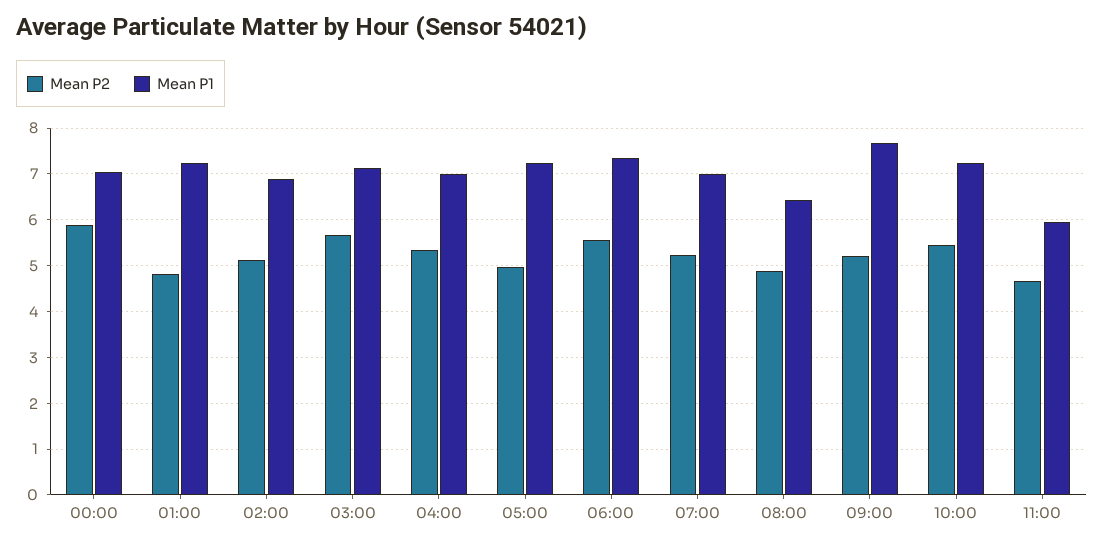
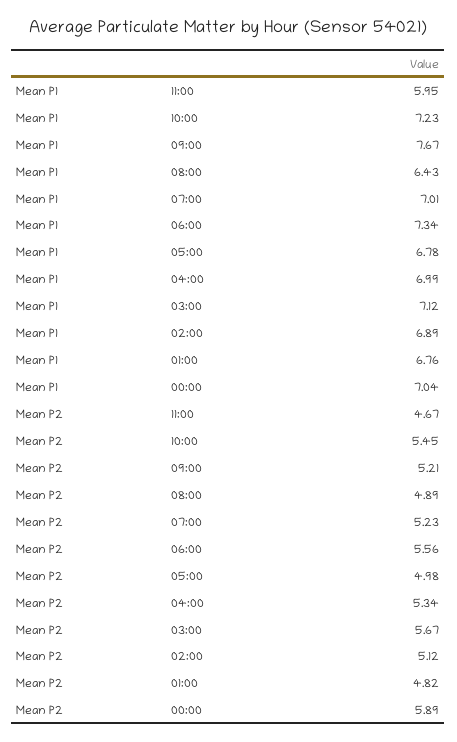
  {
    "Mean P2": {
      "00:00": 5.89,
      "01:00": 4.82,
      "02:00": 5.12,
      "03:00": 5.67,
      "04:00": 5.34,
      "05:00": 4.98,
      "06:00": 5.56,
      "07:00": 5.23,
      "08:00": 4.89,
      "09:00": 5.21,
      "10:00": 5.45,
      "11:00": 4.67
    },
    "Mean P1": {
      "00:00": 7.04,
-     "01:00": 7.2,
+     "01:00": 6.76,
      "02:00": 6.89,
      "03:00": 7.12,
      "04:00": 6.99,
-     "05:00": 7.2,
+     "05:00": 6.78,
      "06:00": 7.34,
      "07:00": 7.01,
      "08:00": 6.43,
      "09:00": 7.67,
      "10:00": 7.23,
      "11:00": 5.95
    }
  }

